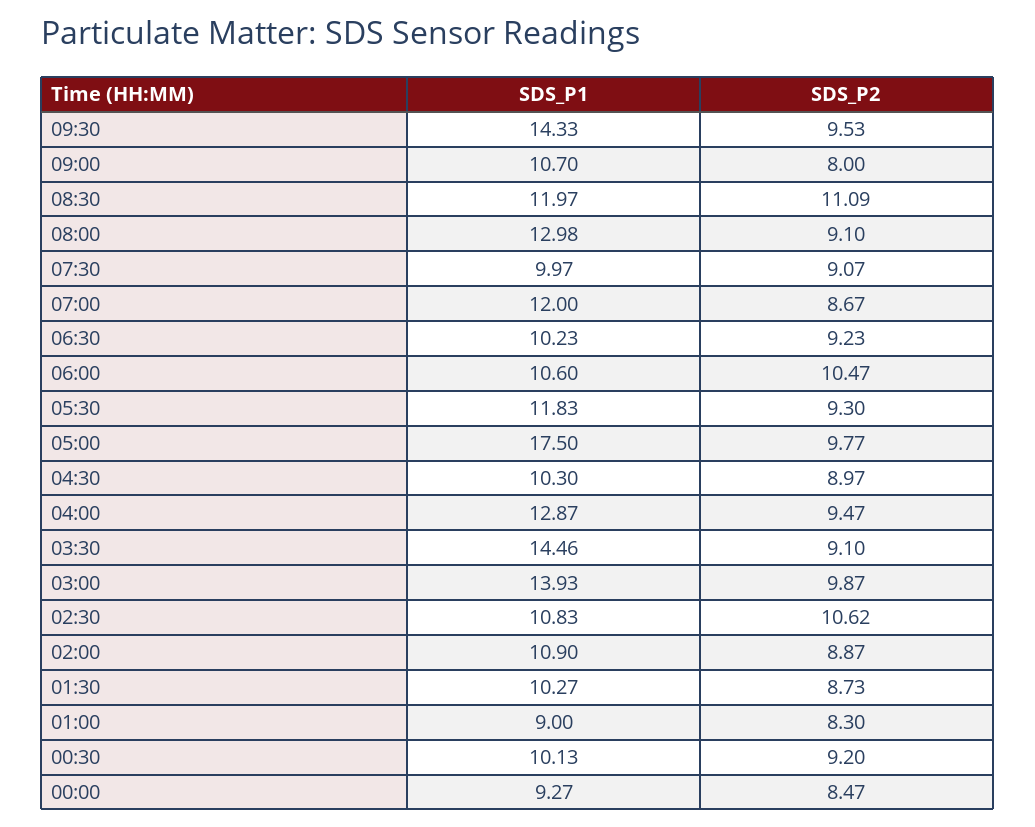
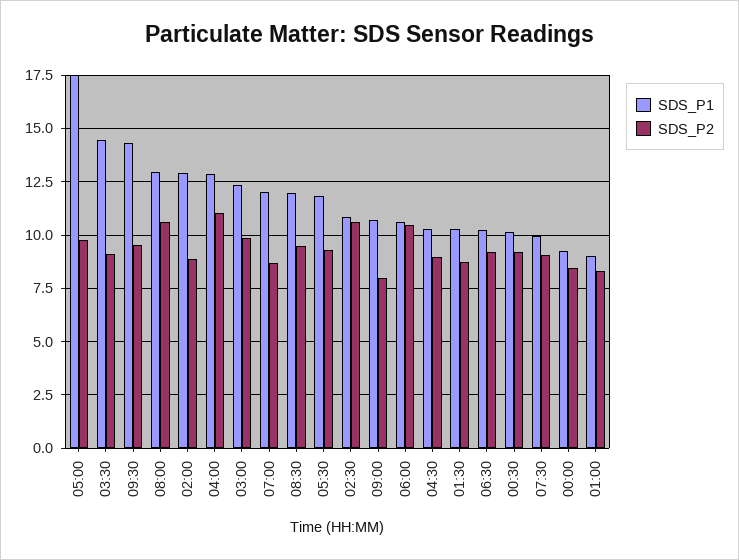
  {
    "SDS_P1": {
      "09:30": 14.33,
      "09:00": 10.7,
      "08:30": 11.97,
      "08:00": 12.98,
      "07:30": 9.97,
      "07:00": 12,
      "06:30": 10.23,
      "06:00": 10.6,
      "05:30": 11.83,
      "05:00": 17.5,
      "04:30": 10.3,
      "04:00": 12.87,
      "03:30": 14.46,
-     "03:00": 13.93,
+     "03:00": 12.5,
      "02:30": 10.83,
-     "02:00": 10.9,
+     "02:00": 13,
      "01:30": 10.27,
      "01:00": 9,
      "00:30": 10.13,
      "00:00": 9.27
    },
    "SDS_P2": {
      "09:30": 9.53,
      "09:00": 8,
-     "08:30": 11.09,
+     "08:30": 9.5,
-     "08:00": 9.1,
+     "08:00": 10.5,
      "07:30": 9.07,
      "07:00": 8.67,
      "06:30": 9.23,
      "06:00": 10.47,
      "05:30": 9.3,
      "05:00": 9.77,
      "04:30": 8.97,
-     "04:00": 9.47,
+     "04:00": 11,
      "03:30": 9.1,
      "03:00": 9.87,
      "02:30": 10.62,
      "02:00": 8.87,
      "01:30": 8.73,
      "01:00": 8.3,
      "00:30": 9.2,
      "00:00": 8.47
    }
  }

